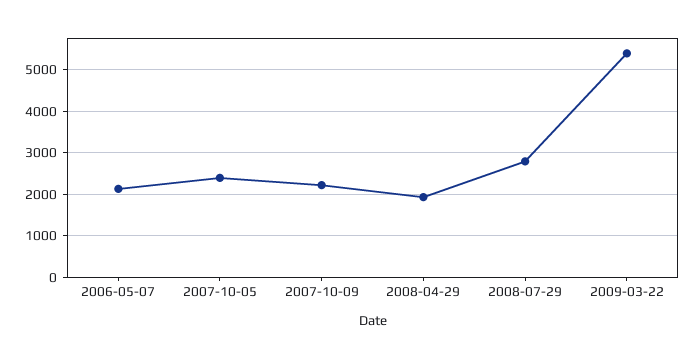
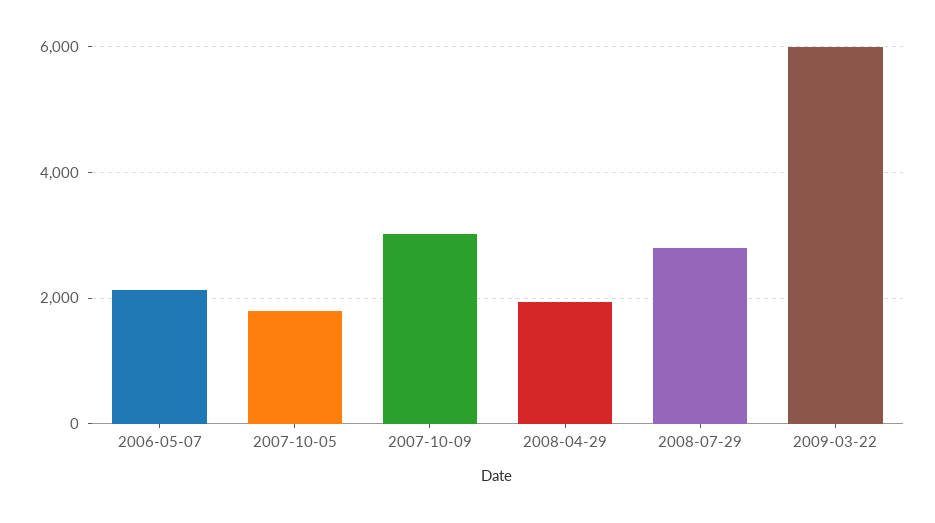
  {
    "2006-05-07": 2200,
-   "2007-10-05": 2400,
+   "2007-10-05": 1800,
-   "2007-10-09": 2200,
+   "2007-10-09": 3000,
    "2008-04-29": 2000,
    "2008-07-29": 2800,
-   "2009-03-22": 5400
+   "2009-03-22": 6000
  }

